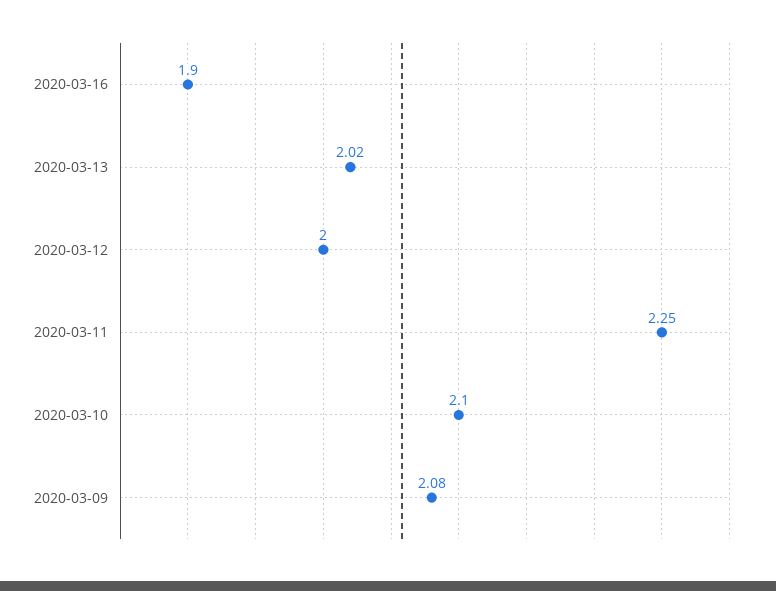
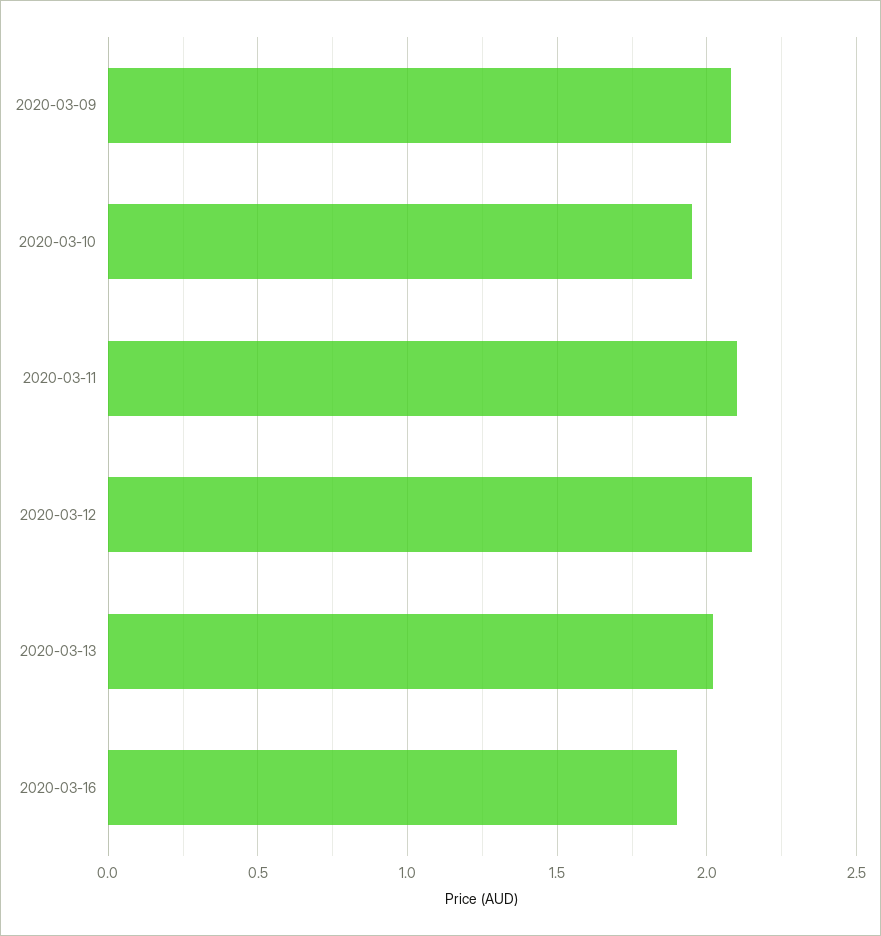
  {
    "2020-03-16": 1.9,
    "2020-03-13": 2.02,
-   "2020-03-12": 2,
+   "2020-03-12": 2.15,
-   "2020-03-11": 2.25,
+   "2020-03-11": 2.1,
-   "2020-03-10": 2.1,
+   "2020-03-10": 1.95,
    "2020-03-09": 2.08
  }

